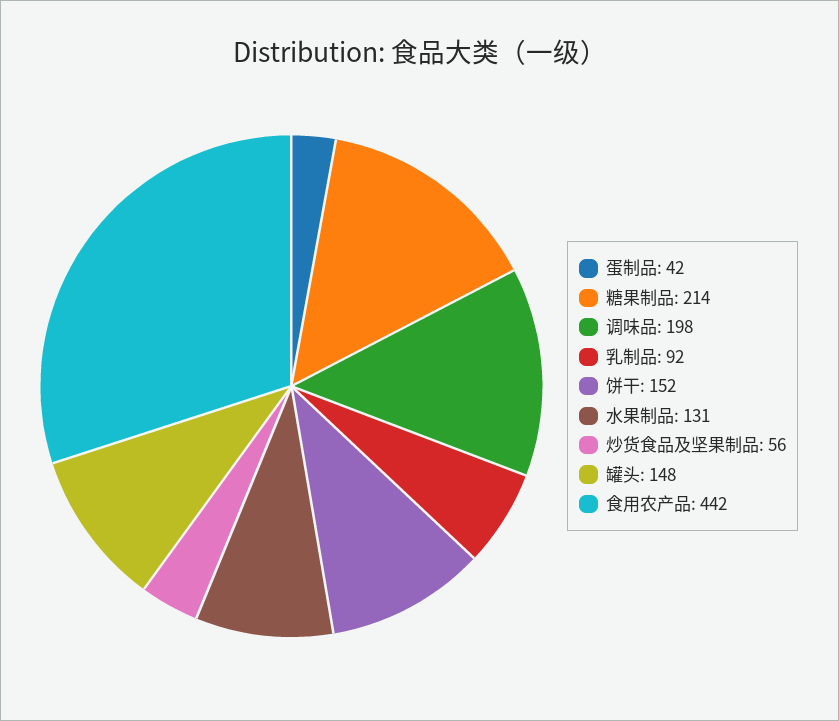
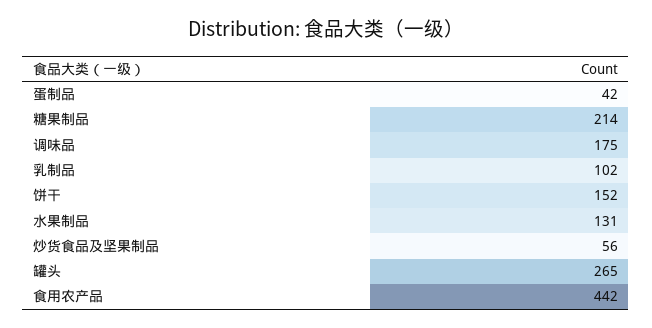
  {
    "蛋制品": 42,
    "糖果制品": 214,
-   "调味品": 198,
+   "调味品": 175,
-   "乳制品": 92,
+   "乳制品": 102,
    "饼干": 152,
    "水果制品": 131,
    "炒货食品及坚果制品": 56,
-   "罐头": 148,
+   "罐头": 265,
    "食用农产品": 442
  }

